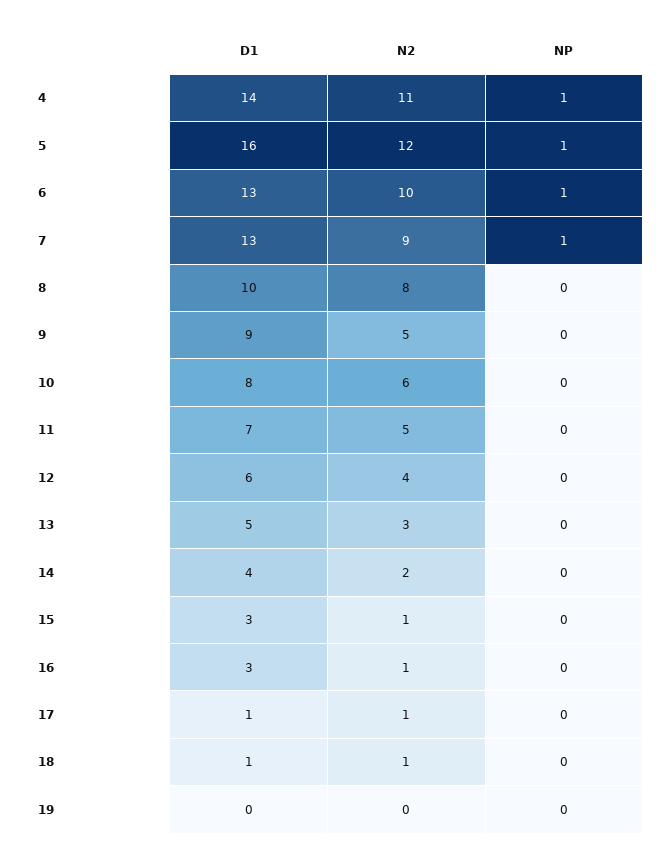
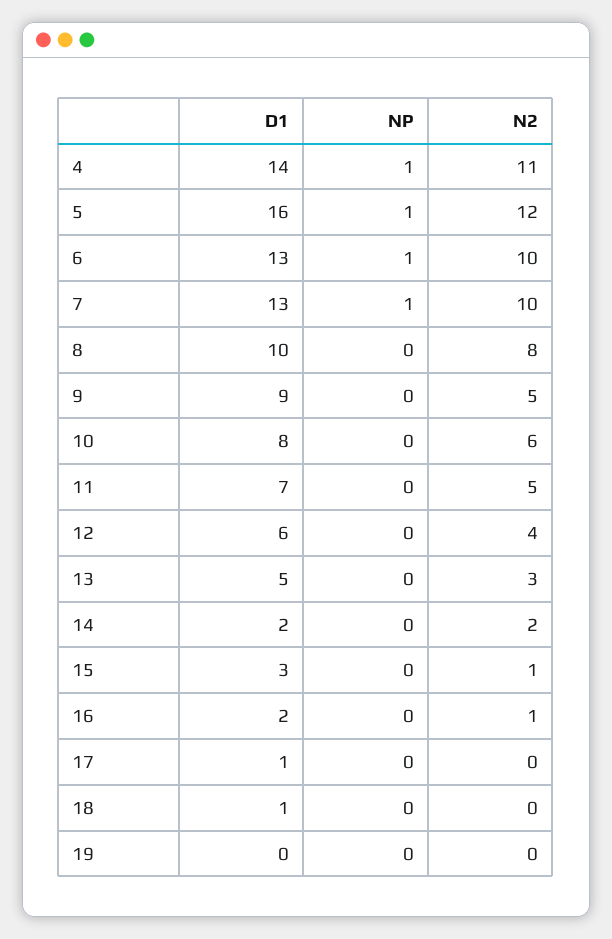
  {
    "D1": {
      "4": 14,
      "5": 16,
      "6": 13,
      "7": 13,
      "8": 10,
      "9": 9,
      "10": 8,
      "11": 7,
      "12": 6,
      "13": 5,
-     "14": 4,
+     "14": 2,
      "15": 3,
-     "16": 3,
+     "16": 2,
      "17": 1,
      "18": 1,
      "19": 0
    },
    "N2": {
      "4": 11,
      "5": 12,
      "6": 10,
-     "7": 9,
+     "7": 10,
      "8": 8,
      "9": 5,
      "10": 6,
      "11": 5,
      "12": 4,
      "13": 3,
      "14": 2,
      "15": 1,
      "16": 1,
-     "17": 1,
+     "17": 0,
-     "18": 1,
+     "18": 0,
      "19": 0
    },
    "NP": {
      "4": 1,
      "5": 1,
      "6": 1,
      "7": 1,
      "8": 0,
      "9": 0,
      "10": 0,
      "11": 0,
      "12": 0,
      "13": 0,
      "14": 0,
      "15": 0,
      "16": 0,
      "17": 0,
      "18": 0,
      "19": 0
    }
  }

